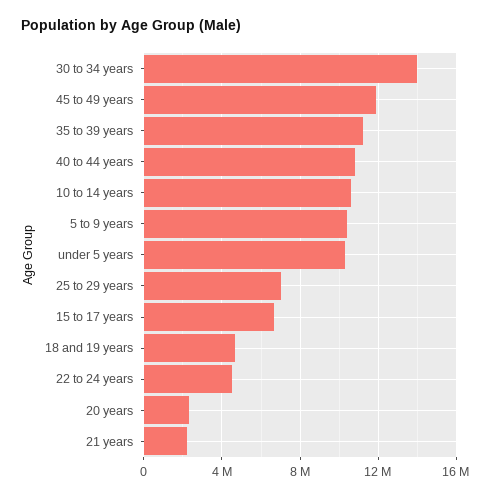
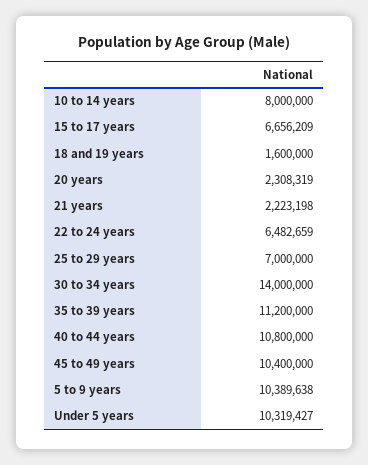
  {
    "30 to 34 years": 14000000,
-   "45 to 49 years": 12000000,
+   "45 to 49 years": 10400000,
    "35 to 39 years": 11200000,
    "40 to 44 years": 10800000,
-   "10 to 14 years": 10500000,
+   "10 to 14 years": 8000000,
    "5 to 9 years": 10389638,
    "under 5 years": 10319427,
    "25 to 29 years": 7000000,
    "15 to 17 years": 6656209,
-   "18 and 19 years": 4500000,
+   "18 and 19 years": 1600000,
-   "22 to 24 years": 4500000,
+   "22 to 24 years": 6482659,
    "20 years": 2308319,
    "21 years": 2223198
  }

